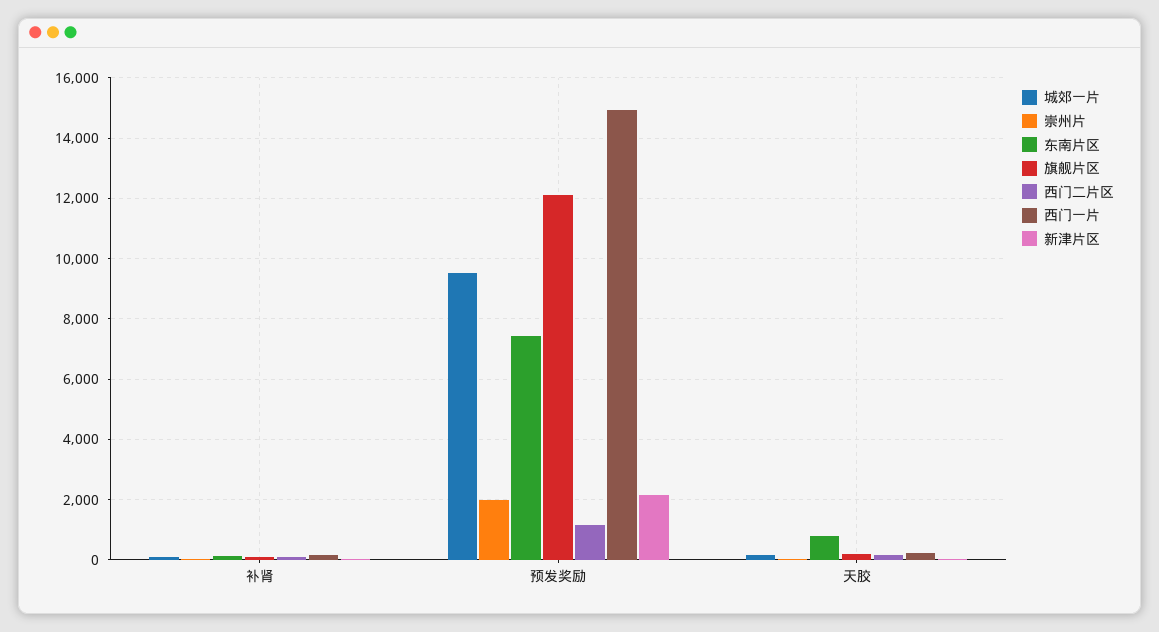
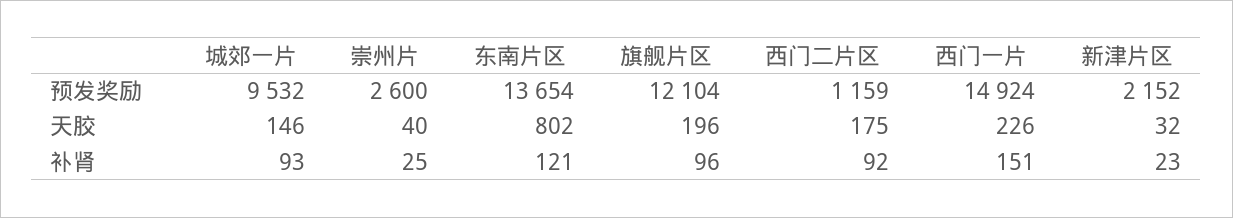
  {
    "城郊一片": {
      "补肾": 93,
      "预发奖励": 9532,
      "天胶": 146
    },
    "崇州片": {
      "补肾": 25,
-     "预发奖励": 2000,
+     "预发奖励": 2600,
      "天胶": 40
    },
    "东南片区": {
      "补肾": 121,
-     "预发奖励": 7400,
+     "预发奖励": 13654,
      "天胶": 802
    },
    "旗舰片区": {
      "补肾": 96,
      "预发奖励": 12104,
      "天胶": 196
    },
    "西门二片区": {
      "补肾": 92,
      "预发奖励": 1159,
      "天胶": 175
    },
    "西门一片": {
      "补肾": 151,
      "预发奖励": 14924,
      "天胶": 226
    },
    "新津片区": {
      "补肾": 23,
      "预发奖励": 2152,
      "天胶": 32
    }
  }

